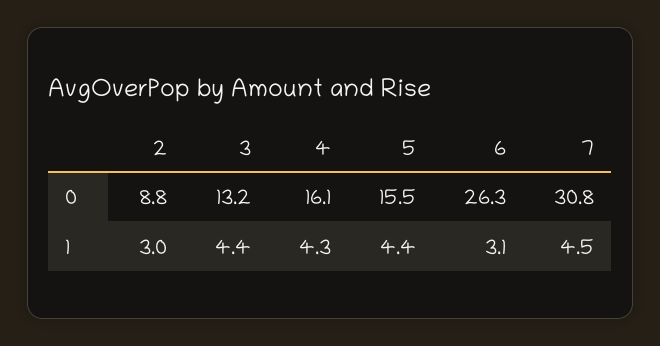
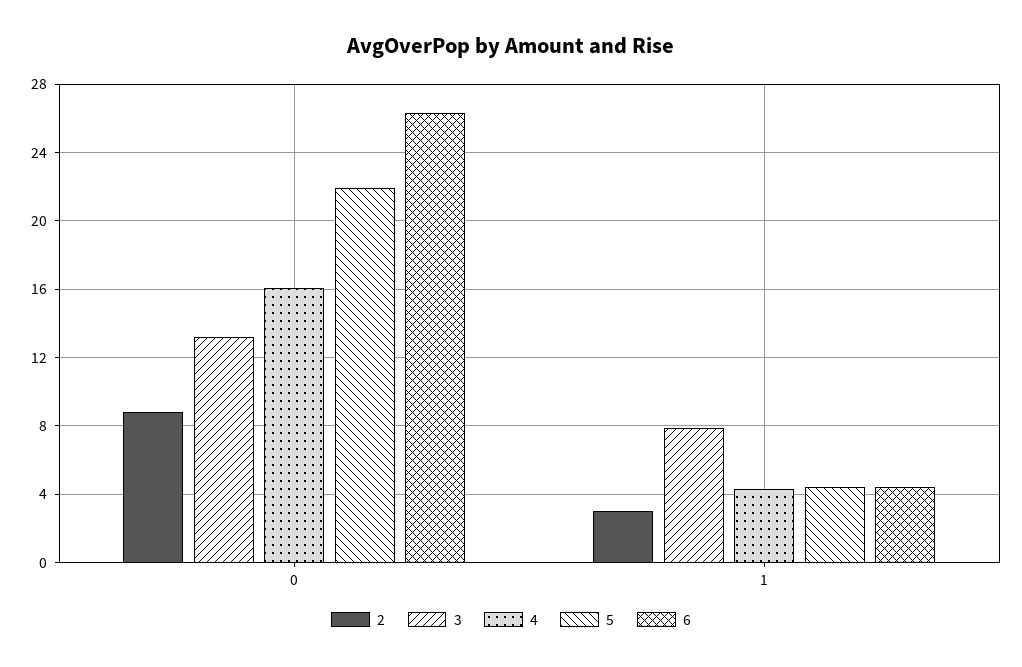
  {
    "2": {
      "0": 8.8,
      "1": 3
    },
    "3": {
      "0": 13.2,
-     "1": 4.4
+     "1": 8
    },
    "4": {
      "0": 16.1,
      "1": 4.3
    },
    "5": {
-     "0": 15.5,
+     "0": 22,
      "1": 4.4
    },
    "6": {
      "0": 26.3,
-     "1": 3.1
+     "1": 4.5
-   },
+   }
-   "7": {
-     "0": 30.8,
-     "1": 4.5
-   }
  }

